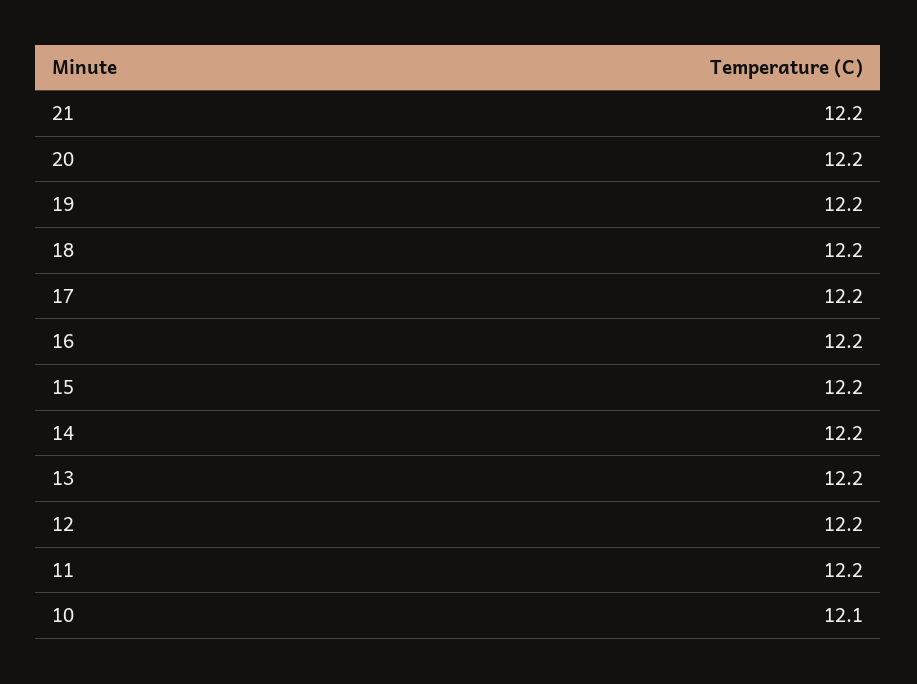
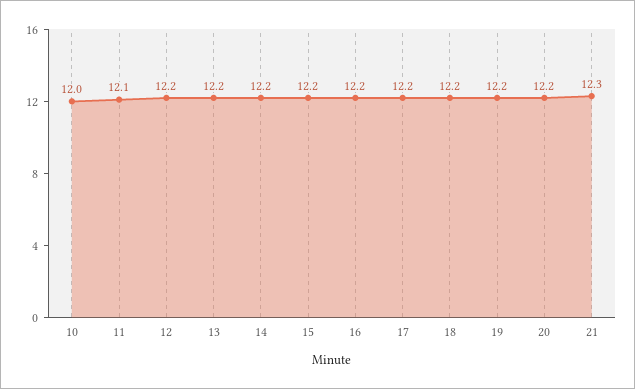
  {
-   "21": 12.2,
+   "21": 12.3,
    "20": 12.2,
    "19": 12.2,
    "18": 12.2,
    "17": 12.2,
    "16": 12.2,
    "15": 12.2,
    "14": 12.2,
    "13": 12.2,
    "12": 12.2,
-   "11": 12.2,
+   "11": 12.1,
-   "10": 12.1
+   "10": 12
  }

